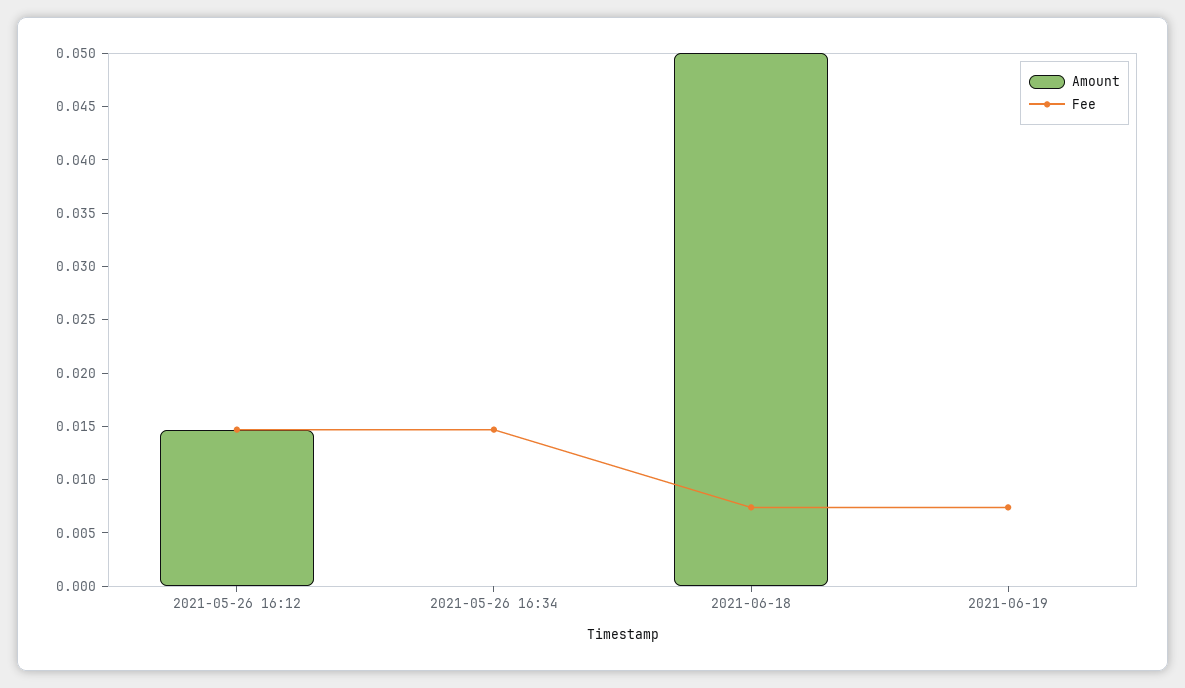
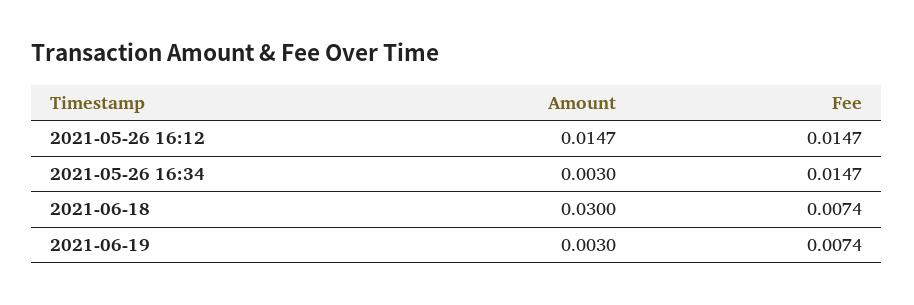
  {
    "Amount": {
      "2021-05-26 16:12": 0.0147,
-     "2021-05-26 16:34": 0,
+     "2021-05-26 16:34": 0.003,
-     "2021-06-18": 0.05,
+     "2021-06-18": 0.03,
-     "2021-06-19": 0
+     "2021-06-19": 0.003
    },
    "Fee": {
      "2021-05-26 16:12": 0.0147,
      "2021-05-26 16:34": 0.0147,
      "2021-06-18": 0.0074,
      "2021-06-19": 0.0074
    }
  }

